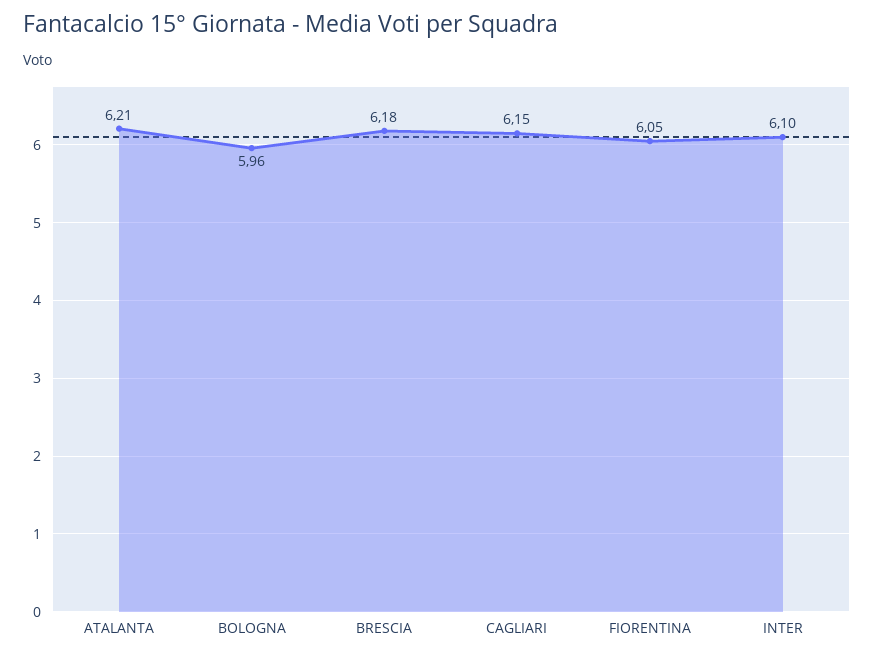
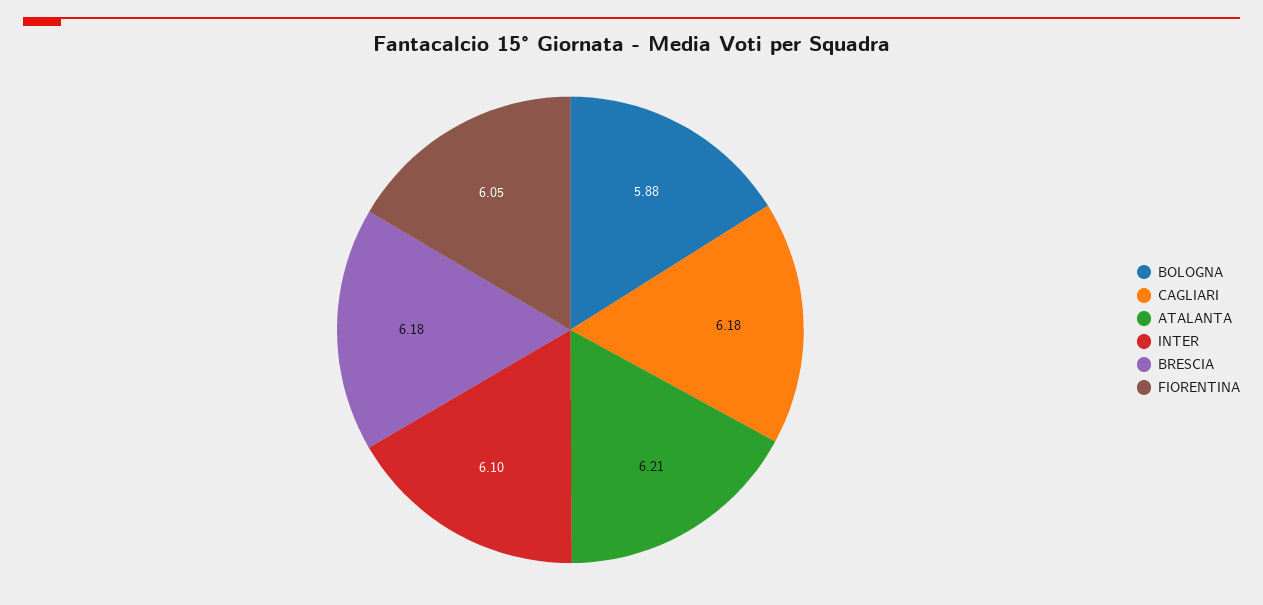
  {
    "ATALANTA": 6.21,
-   "BOLOGNA": 5.96,
+   "BOLOGNA": 5.88,
    "BRESCIA": 6.18,
-   "CAGLIARI": 6.15,
+   "CAGLIARI": 6.18,
    "FIORENTINA": 6.05,
    "INTER": 6.1
  }

